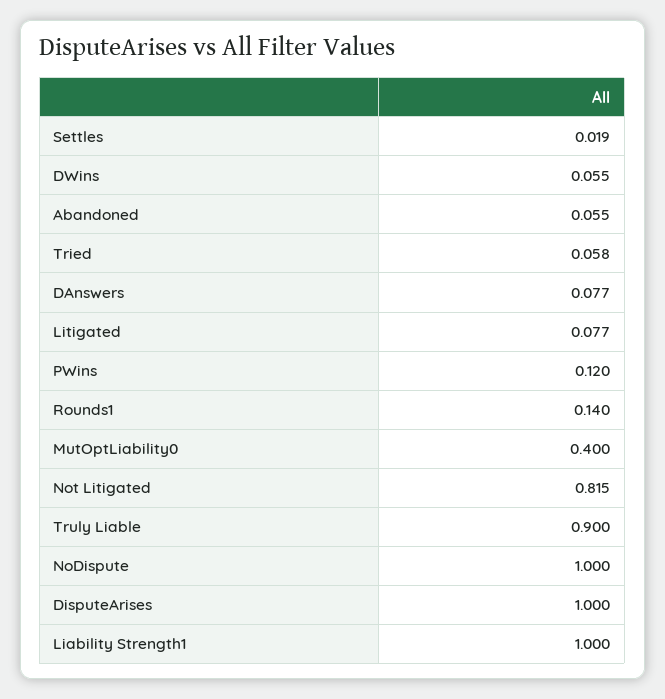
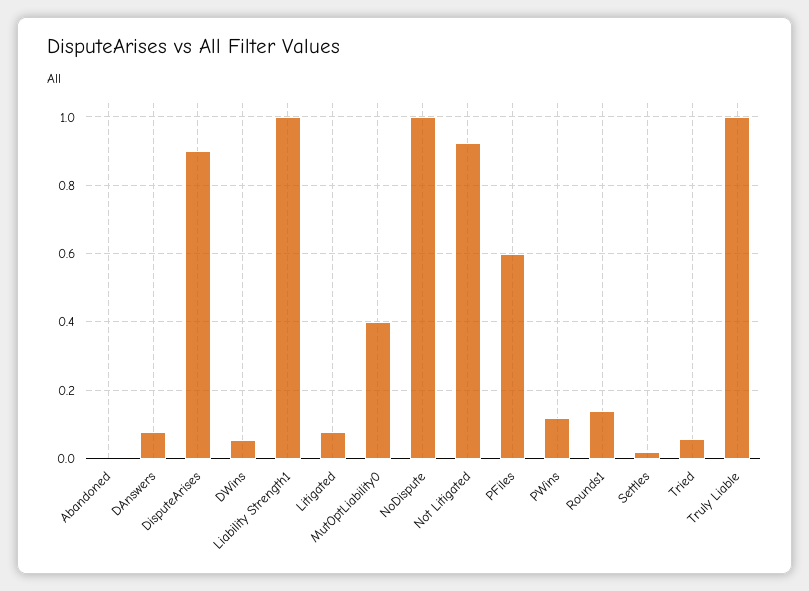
  {
    "Settles": 0.019,
    "DWins": 0.055,
-   "Abandoned": 0.055,
+   "Abandoned": 0,
    "Tried": 0.058,
    "DAnswers": 0.077,
    "Litigated": 0.077,
    "PWins": 0.12,
    "Rounds1": 0.14,
    "MutOptLiability0": 0.4,
-   "Not Litigated": 0.815,
+   "Not Litigated": 0.92,
-   "Truly Liable": 0.9,
+   "Truly Liable": 1,
    "NoDispute": 1,
-   "DisputeArises": 1,
+   "DisputeArises": 0.9,
-   "Liability Strength1": 1
+   "Liability Strength1": 1,
+   "PFiles": 0.6
  }

